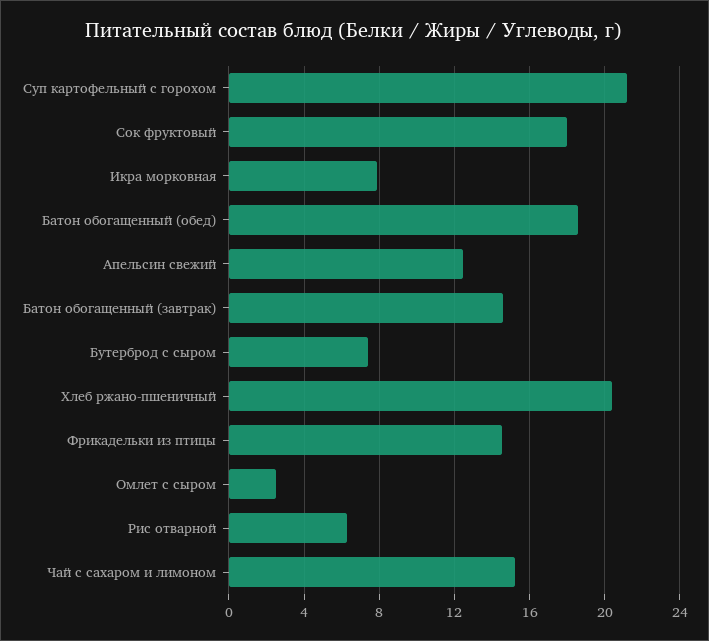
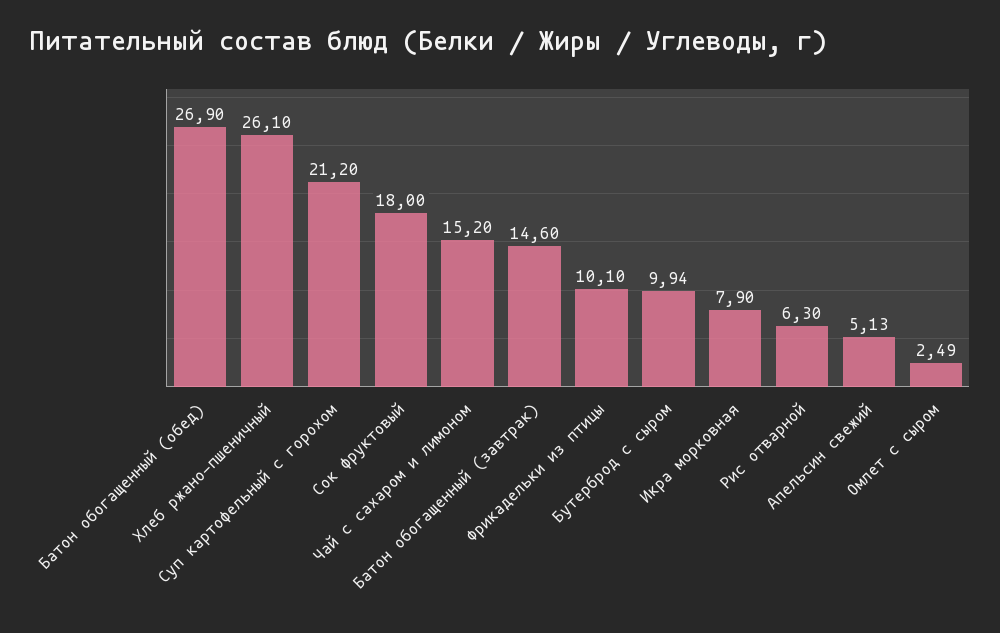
  {
    "Суп картофельный с горохом": 21.2,
    "Сок фруктовый": 18,
    "Икра морковная": 7.9,
-   "Батон обогащенный (обед)": 18.5,
+   "Батон обогащенный (обед)": 26.9,
-   "Апельсин свежий": 12.5,
+   "Апельсин свежий": 5.13,
    "Батон обогащенный (завтрак)": 14.6,
-   "Бутерброд с сыром": 7.5,
+   "Бутерброд с сыром": 9.94,
-   "Хлеб ржано-пшеничный": 20.5,
+   "Хлеб ржано-пшеничный": 26.1,
-   "Фрикадельки из птицы": 14.5,
+   "Фрикадельки из птицы": 10.1,
    "Омлет с сыром": 2.49,
    "Рис отварной": 6.3,
    "Чай с сахаром и лимоном": 15.2
  }

